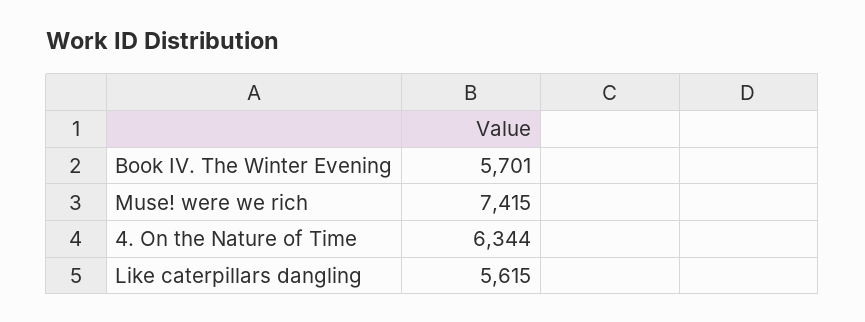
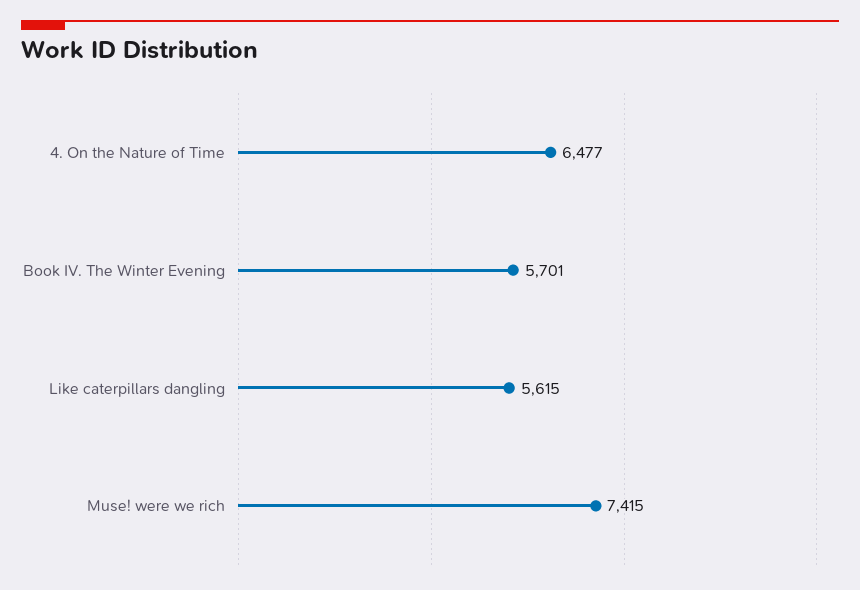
  {
    "Book IV. The Winter Evening": 5701,
    "Muse! were we rich": 7415,
-   "4. On the Nature of Time": 6344,
+   "4. On the Nature of Time": 6477,
    "Like caterpillars dangling": 5615
  }

